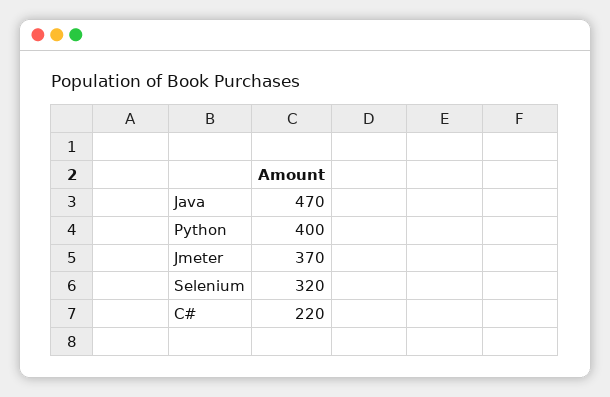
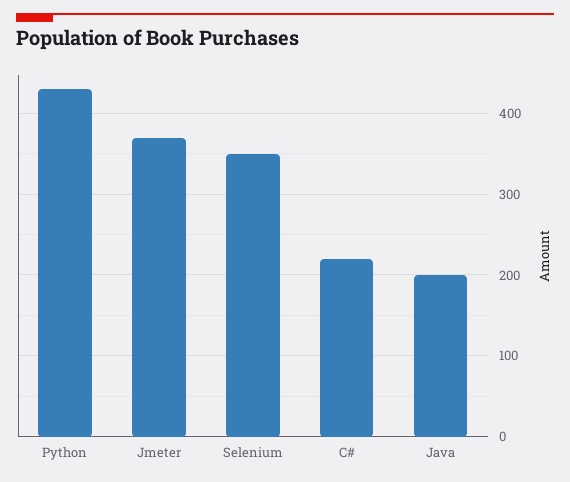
  {
-   "Java": 470,
+   "Java": 200,
-   "Python": 400,
+   "Python": 430,
    "Jmeter": 370,
-   "Selenium": 320,
+   "Selenium": 350,
    "C#": 220
  }

